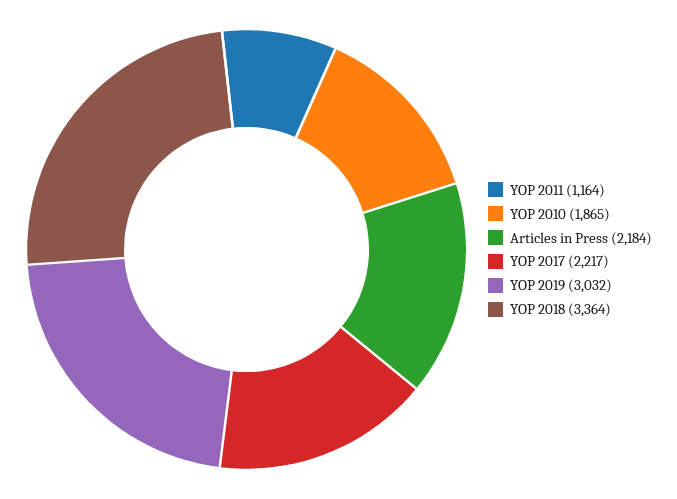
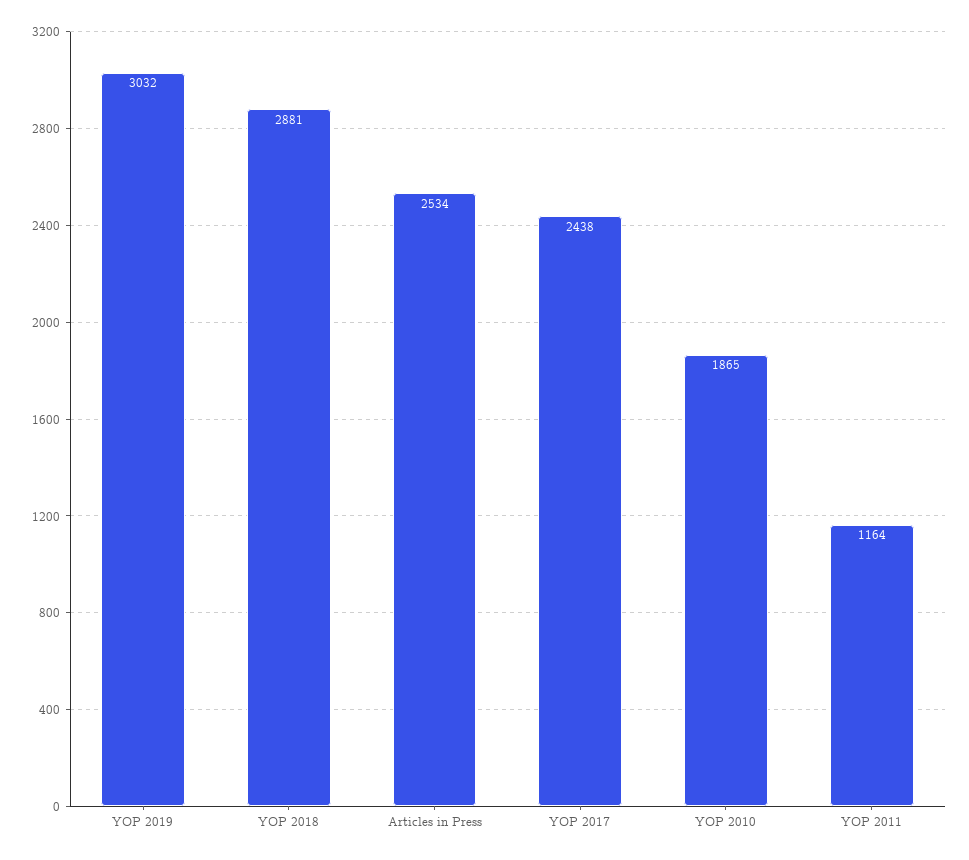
  {
    "YOP 2011": 1164,
    "YOP 2010": 1865,
-   "Articles in Press": 2184,
+   "Articles in Press": 2534,
-   "YOP 2017": 2217,
+   "YOP 2017": 2438,
    "YOP 2019": 3032,
-   "YOP 2018": 3364
+   "YOP 2018": 2881
  }

